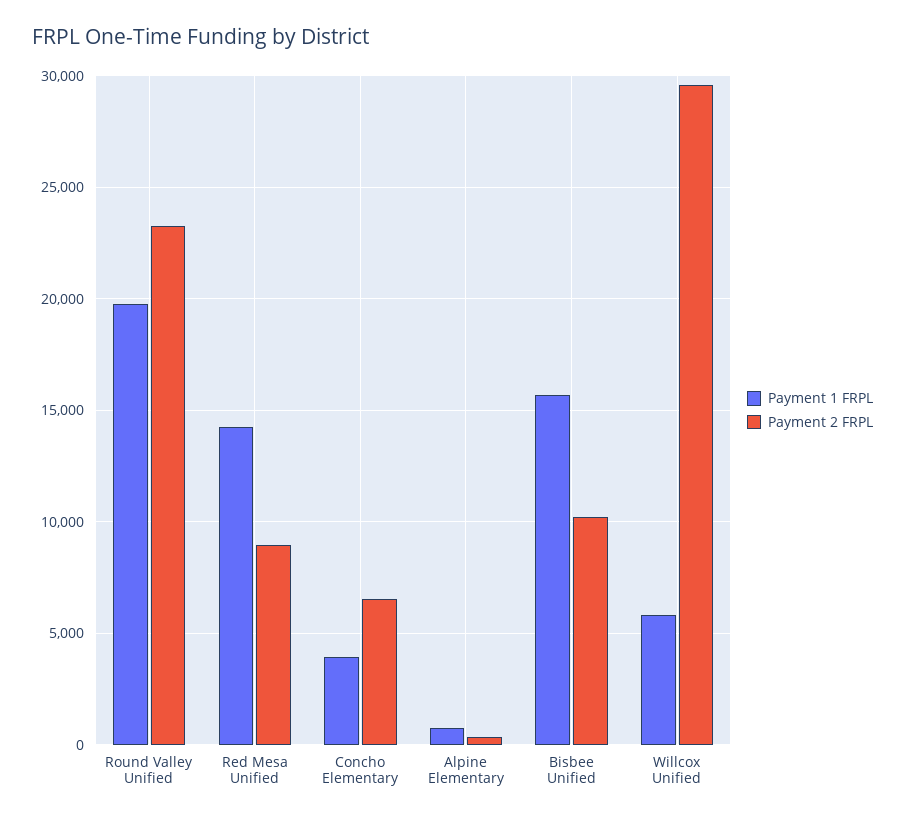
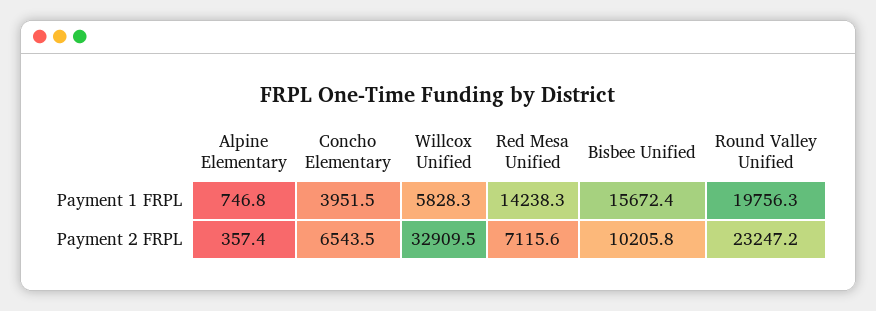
  {
    "Payment 1 FRPL": {
      "Round Valley Unified": 19756.3,
      "Red Mesa Unified": 14238.3,
      "Concho Elementary": 3951.5,
      "Alpine Elementary": 746.8,
      "Bisbee Unified": 15672.4,
      "Willcox Unified": 5828.3
    },
    "Payment 2 FRPL": {
      "Round Valley Unified": 23247.2,
-     "Red Mesa Unified": 9000,
+     "Red Mesa Unified": 7115.6,
      "Concho Elementary": 6543.5,
      "Alpine Elementary": 357.4,
      "Bisbee Unified": 10205.8,
-     "Willcox Unified": 29500
+     "Willcox Unified": 32909.5
    }
  }

